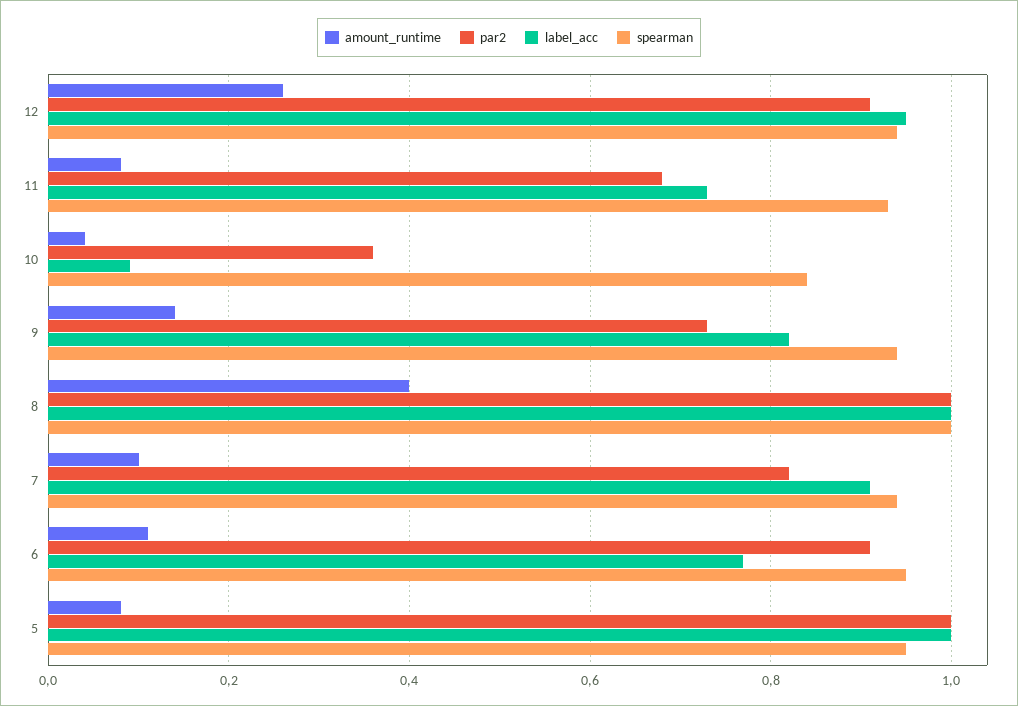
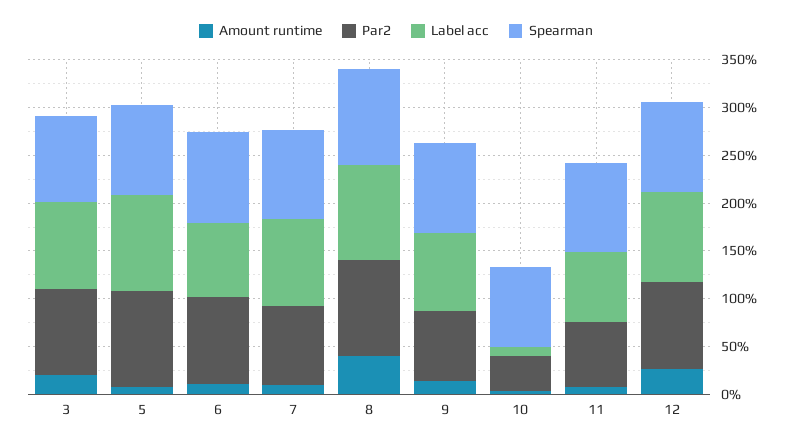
  {
    "amount_runtime": {
      "12": 0.25,
      "11": 0.1,
      "10": 0.05,
      "9": 0.15,
      "8": 0.4,
      "7": 0.1,
      "6": 0.1,
-     "5": 0.1
+     "5": 0.1,
+     "3": 0.2
    },
    "par2": {
      "12": 0.9,
      "11": 0.7,
      "10": 0.35,
      "9": 0.75,
      "8": 1,
      "7": 0.8,
      "6": 0.9,
-     "5": 1
+     "5": 1,
+     "3": 0.9
    },
    "label_acc": {
      "12": 0.95,
      "11": 0.75,
      "10": 0.1,
      "9": 0.8,
      "8": 1,
      "7": 0.9,
      "6": 0.75,
-     "5": 1
+     "5": 1,
+     "3": 0.9
    },
    "spearman": {
      "12": 0.95,
      "11": 0.95,
      "10": 0.85,
      "9": 0.95,
      "8": 1,
      "7": 0.95,
      "6": 0.95,
-     "5": 0.95
+     "5": 0.95,
+     "3": 0.9
    }
  }

